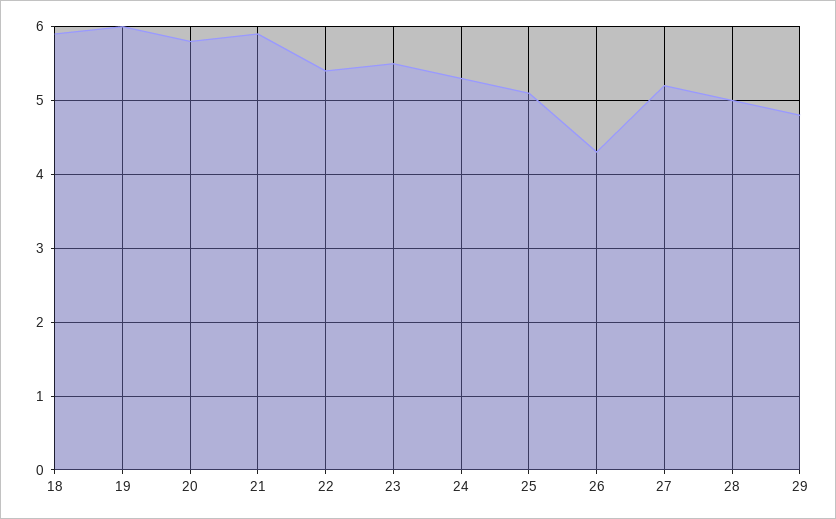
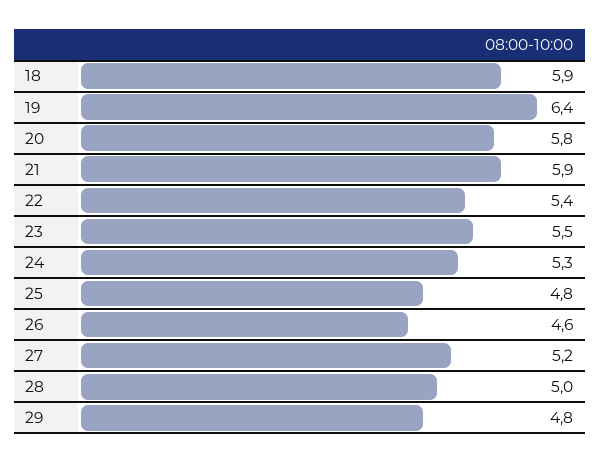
  {
    "18": 5.9,
-   "19": 6,
+   "19": 6.4,
    "20": 5.8,
    "21": 5.9,
    "22": 5.4,
    "23": 5.5,
    "24": 5.3,
-   "25": 5.1,
+   "25": 4.8,
-   "26": 4.3,
+   "26": 4.6,
    "27": 5.2,
    "28": 5,
    "29": 4.8
  }

